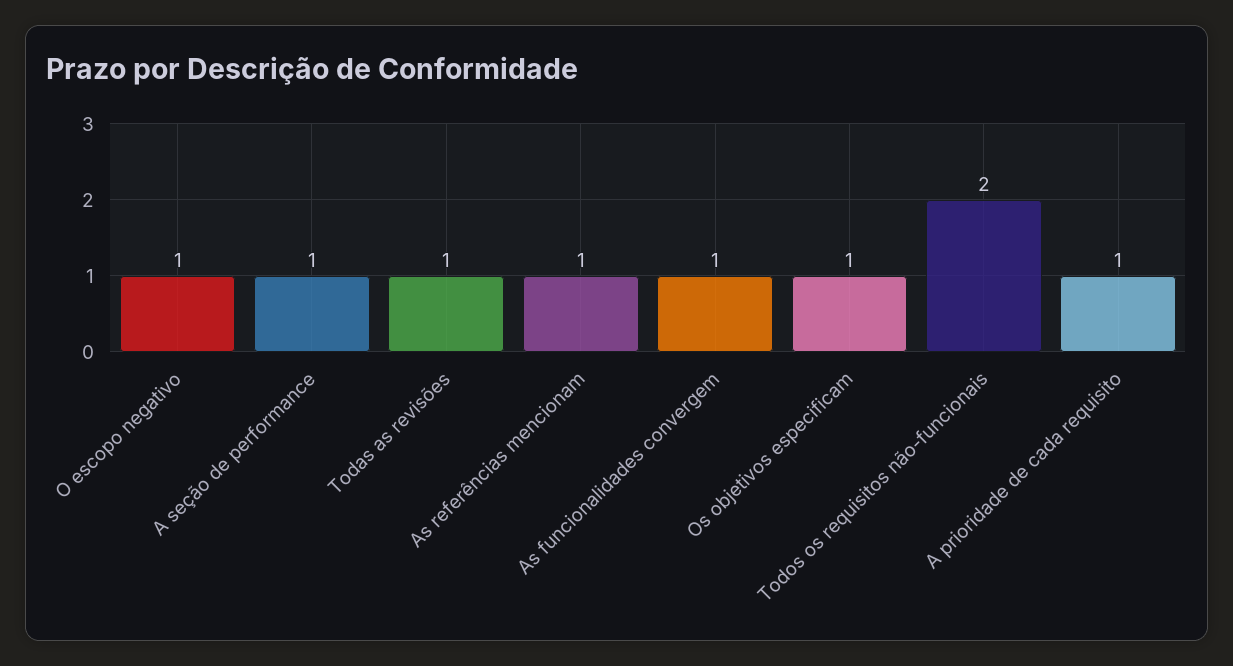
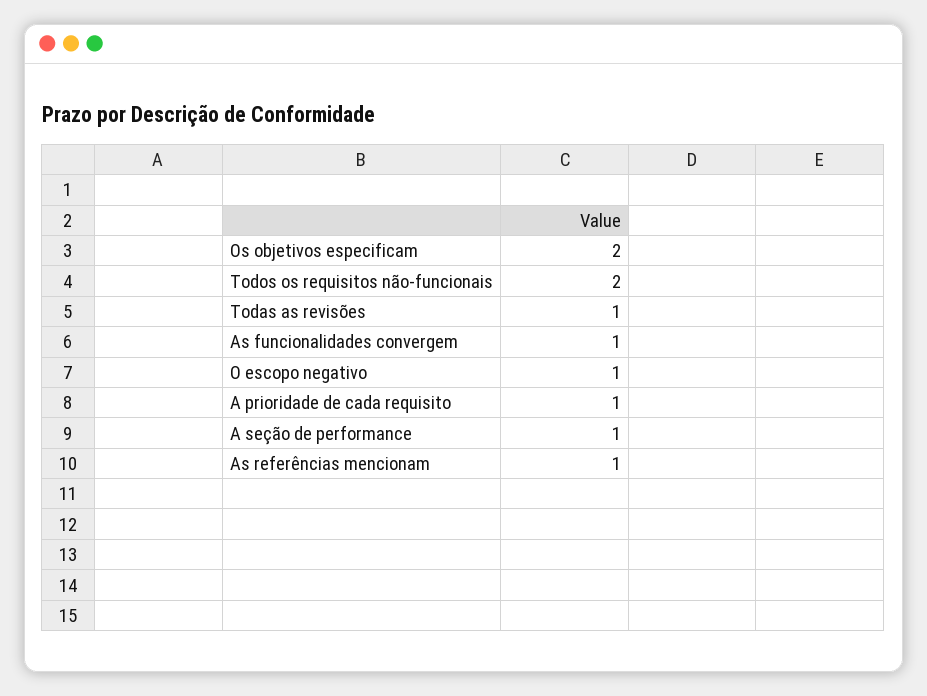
  {
    "O escopo negativo": 1,
    "A seção de performance": 1,
    "Todas as revisões": 1,
    "As referências mencionam": 1,
    "As funcionalidades convergem": 1,
-   "Os objetivos especificam": 1,
+   "Os objetivos especificam": 2,
    "Todos os requisitos não-funcionais": 2,
    "A prioridade de cada requisito": 1
  }

